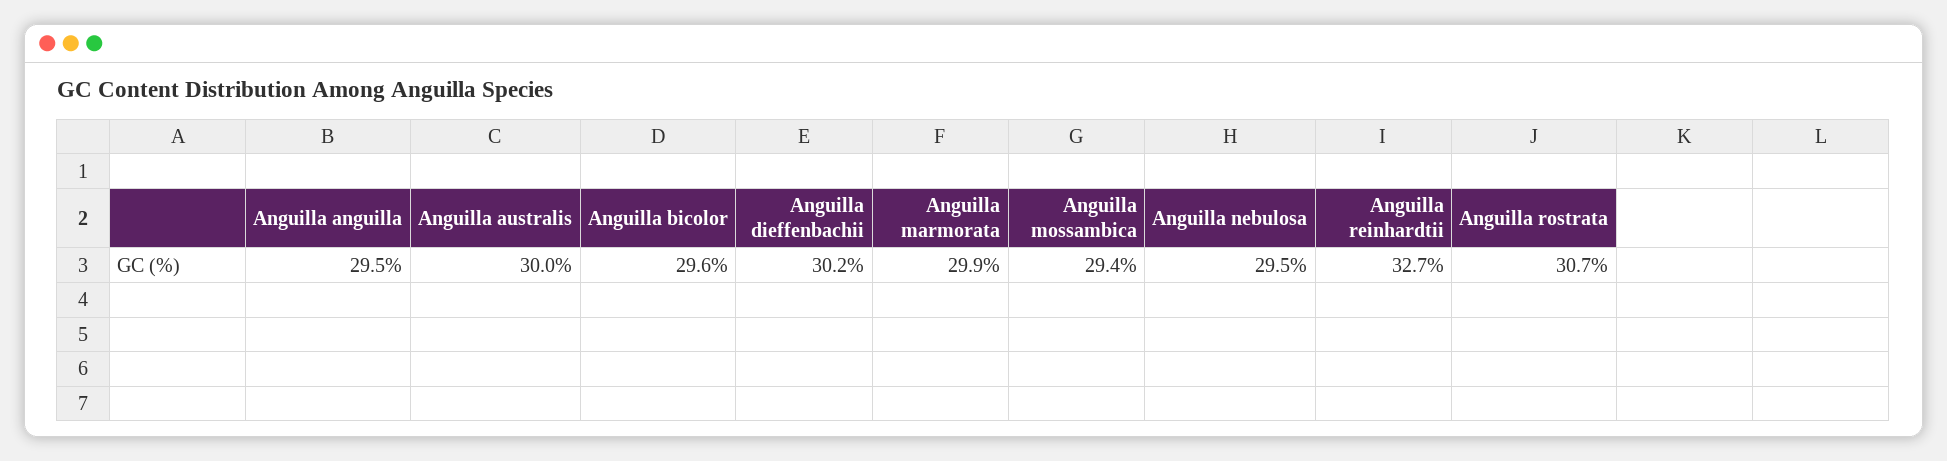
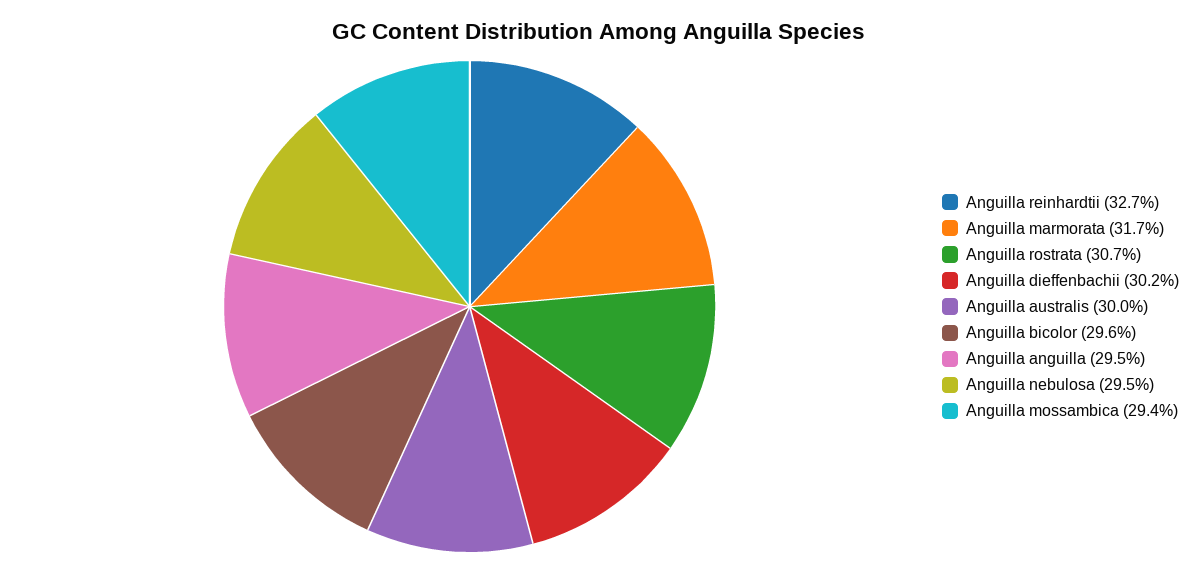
  {
    "Anguilla anguilla": 29.5,
    "Anguilla australis": 30,
    "Anguilla bicolor": 29.6,
    "Anguilla dieffenbachii": 30.2,
-   "Anguilla marmorata": 29.9,
+   "Anguilla marmorata": 31.7,
    "Anguilla mossambica": 29.4,
    "Anguilla nebulosa": 29.5,
    "Anguilla reinhardtii": 32.7,
    "Anguilla rostrata": 30.7
  }

